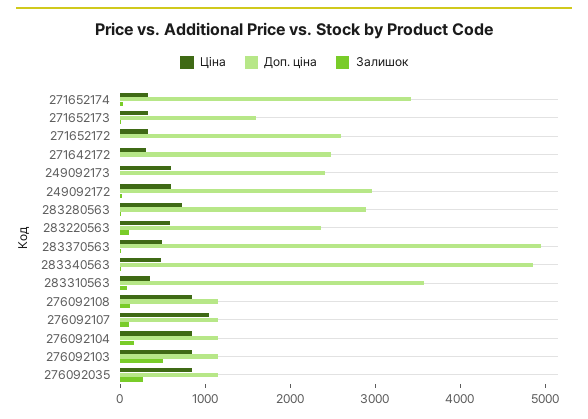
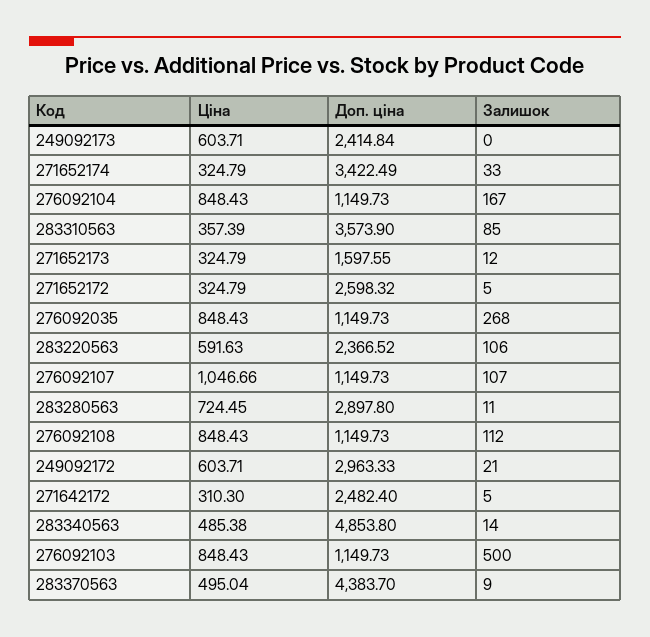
  {
    "Ціна": {
      "271652174": 324.79,
      "271652173": 324.79,
      "271652172": 324.79,
      "271642172": 310.3,
      "249092173": 603.71,
      "249092172": 603.71,
      "283280563": 724.45,
      "283220563": 591.63,
      "283370563": 495.04,
      "283340563": 485.38,
      "283310563": 357.39,
      "276092108": 848.43,
      "276092107": 1046.66,
      "276092104": 848.43,
      "276092103": 848.43,
      "276092035": 848.43
    },
    "Доп. ціна": {
      "271652174": 3422.49,
      "271652173": 1597.55,
      "271652172": 2598.32,
      "271642172": 2482.4,
      "249092173": 2414.84,
      "249092172": 2963.33,
      "283280563": 2897.8,
      "283220563": 2366.52,
-     "283370563": 5000,
+     "283370563": 4383.7,
      "283340563": 4853.8,
      "283310563": 3573.9,
      "276092108": 1149.73,
      "276092107": 1149.73,
      "276092104": 1149.73,
      "276092103": 1149.73,
      "276092035": 1149.73
    },
    "Залишок": {
      "271652174": 33,
      "271652173": 12,
      "271652172": 5,
      "271642172": 5,
      "249092173": 0,
      "249092172": 21,
      "283280563": 11,
      "283220563": 106,
      "283370563": 9,
      "283340563": 14,
      "283310563": 85,
      "276092108": 112,
      "276092107": 107,
      "276092104": 167,
      "276092103": 500,
      "276092035": 268
    }
  }

